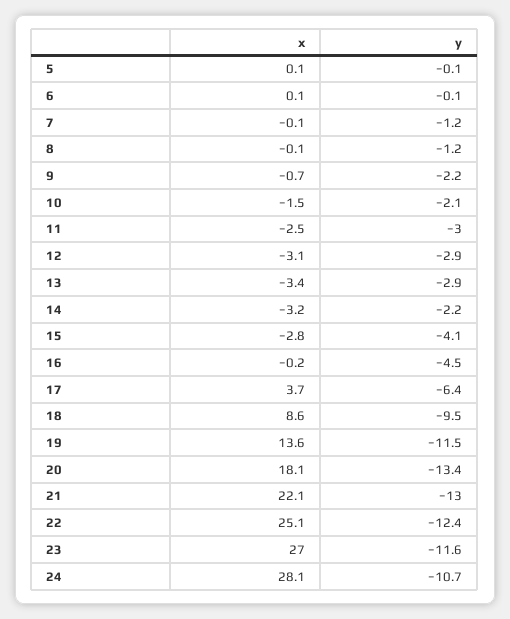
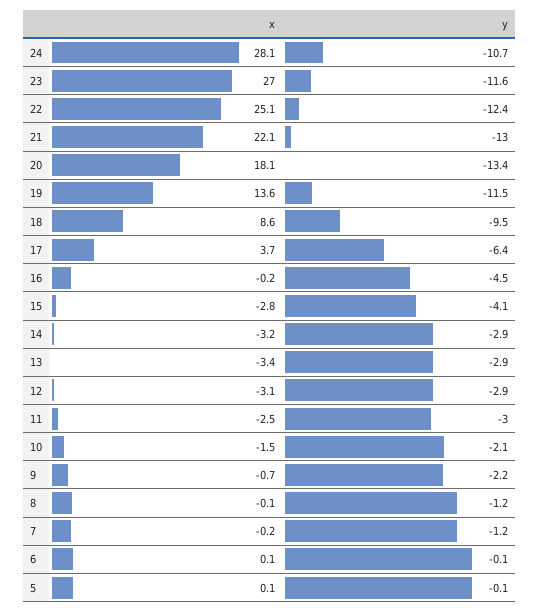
  {
    "x": {
      "5": 0.1,
      "6": 0.1,
-     "7": -0.1,
+     "7": -0.2,
      "8": -0.1,
      "9": -0.7,
      "10": -1.5,
      "11": -2.5,
      "12": -3.1,
      "13": -3.4,
      "14": -3.2,
      "15": -2.8,
      "16": -0.2,
      "17": 3.7,
      "18": 8.6,
      "19": 13.6,
      "20": 18.1,
      "21": 22.1,
      "22": 25.1,
      "23": 27,
      "24": 28.1
    },
    "y": {
      "5": -0.1,
      "6": -0.1,
      "7": -1.2,
      "8": -1.2,
      "9": -2.2,
      "10": -2.1,
      "11": -3,
      "12": -2.9,
      "13": -2.9,
-     "14": -2.2,
+     "14": -2.9,
      "15": -4.1,
      "16": -4.5,
      "17": -6.4,
      "18": -9.5,
      "19": -11.5,
      "20": -13.4,
      "21": -13,
      "22": -12.4,
      "23": -11.6,
      "24": -10.7
    }
  }

